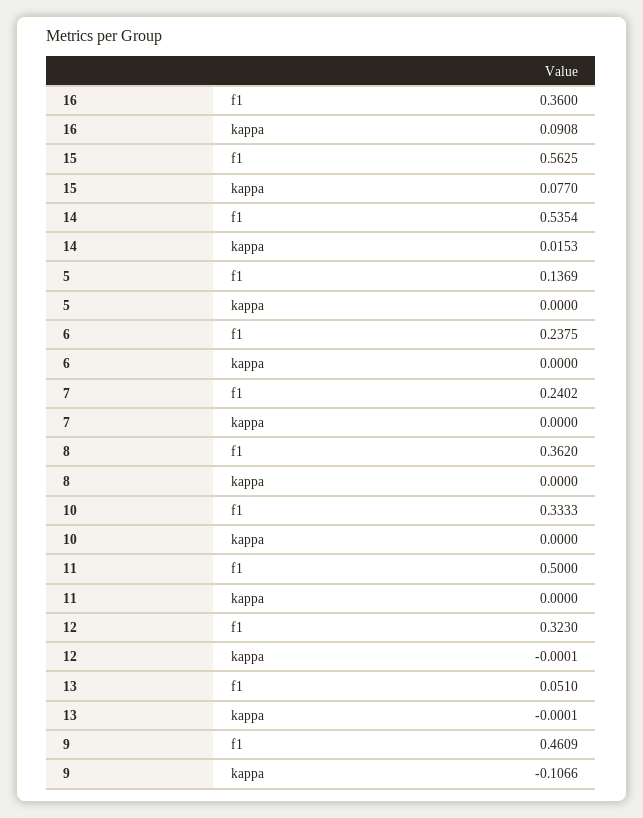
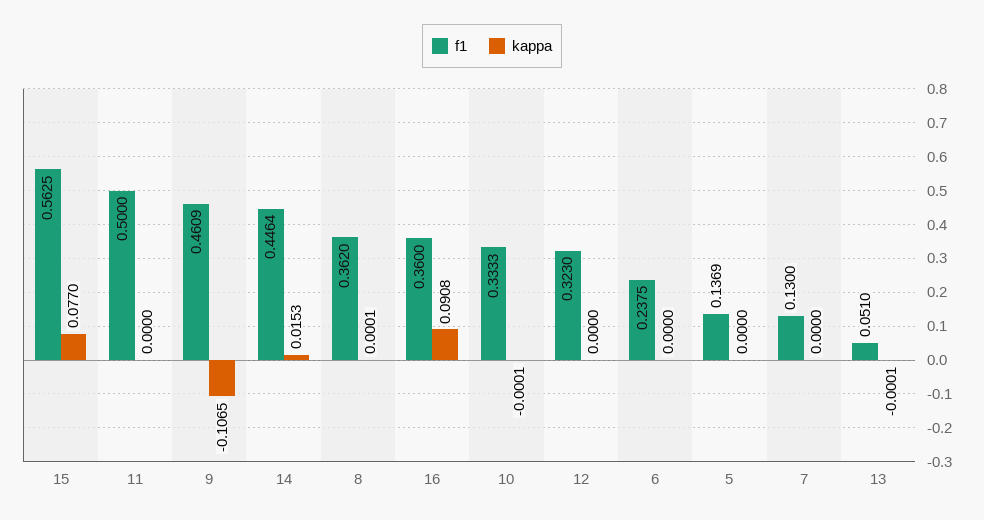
  {
    "f1": {
      "16": 0.36,
      "15": 0.5625,
-     "14": 0.5354,
+     "14": 0.4464,
      "5": 0.1369,
      "6": 0.2375,
-     "7": 0.2402,
+     "7": 0.13,
      "8": 0.362,
      "10": 0.3333,
      "11": 0.5,
      "12": 0.323,
      "13": 0.051,
      "9": 0.4609
    },
    "kappa": {
      "16": 0.0908,
      "15": 0.077,
      "14": 0.0153,
      "5": 0,
      "6": 0,
      "7": 0,
-     "8": 0,
+     "8": 0.0001,
-     "10": 0,
+     "10": -0.0001,
      "11": 0,
-     "12": -0.0001,
+     "12": 0,
      "13": -0.0001,
-     "9": -0.1066
+     "9": -0.1065
    }
  }

